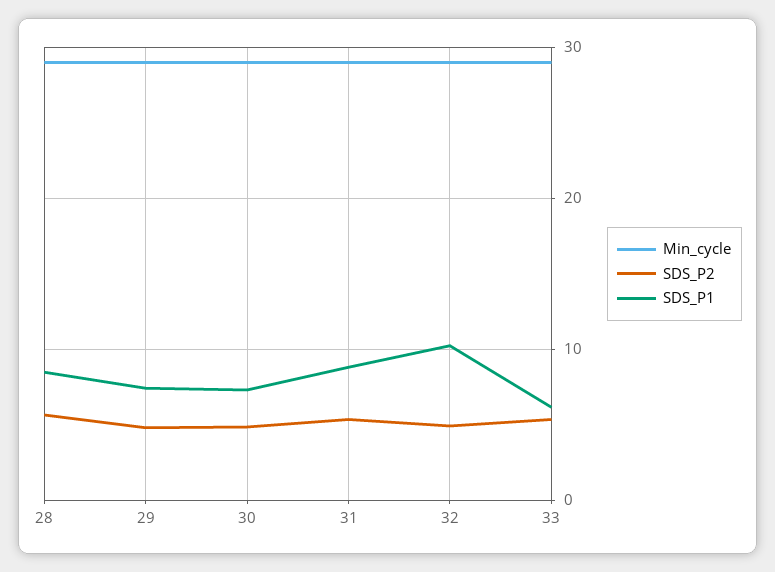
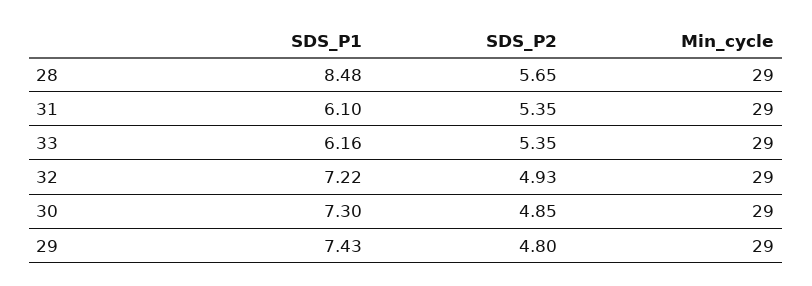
  {
    "Min_cycle": {
      "28": 29,
      "29": 29,
      "30": 29,
      "31": 29,
      "32": 29,
      "33": 29
    },
    "SDS_P2": {
      "28": 5.65,
      "29": 4.8,
      "30": 4.85,
      "31": 5.35,
      "32": 4.93,
      "33": 5.35
    },
    "SDS_P1": {
      "28": 8.48,
      "29": 7.43,
      "30": 7.3,
-     "31": 9,
+     "31": 6.1,
-     "32": 10,
+     "32": 7.22,
      "33": 6.16
    }
  }

